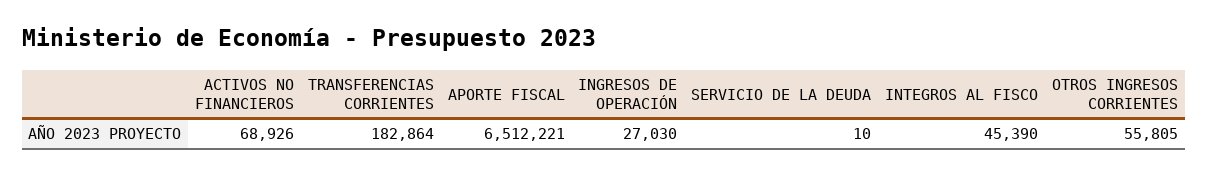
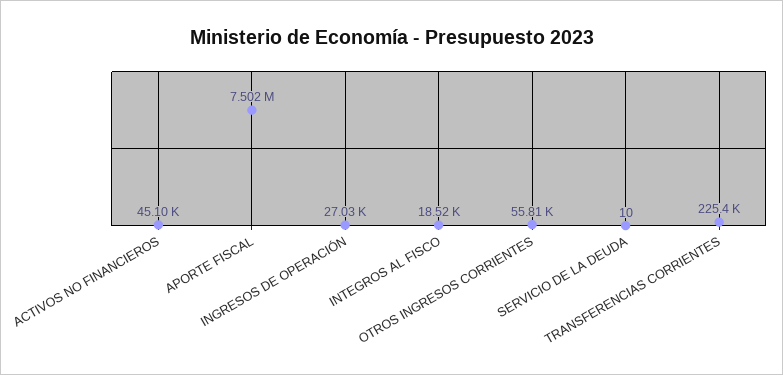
  {
-   "ACTIVOS NO FINANCIEROS": 68926,
+   "ACTIVOS NO FINANCIEROS": 45100,
-   "TRANSFERENCIAS CORRIENTES": 182864,
+   "TRANSFERENCIAS CORRIENTES": 225400,
-   "APORTE FISCAL": 6512221,
+   "APORTE FISCAL": 7502000,
    "INGRESOS DE OPERACIÓN": 27030,
    "SERVICIO DE LA DEUDA": 10,
-   "INTEGROS AL FISCO": 45390,
+   "INTEGROS AL FISCO": 18520,
    "OTROS INGRESOS CORRIENTES": 55805
  }

